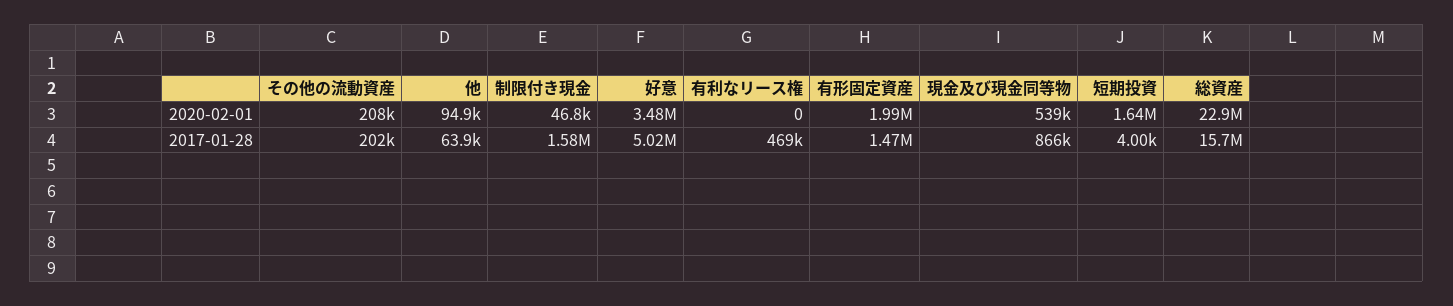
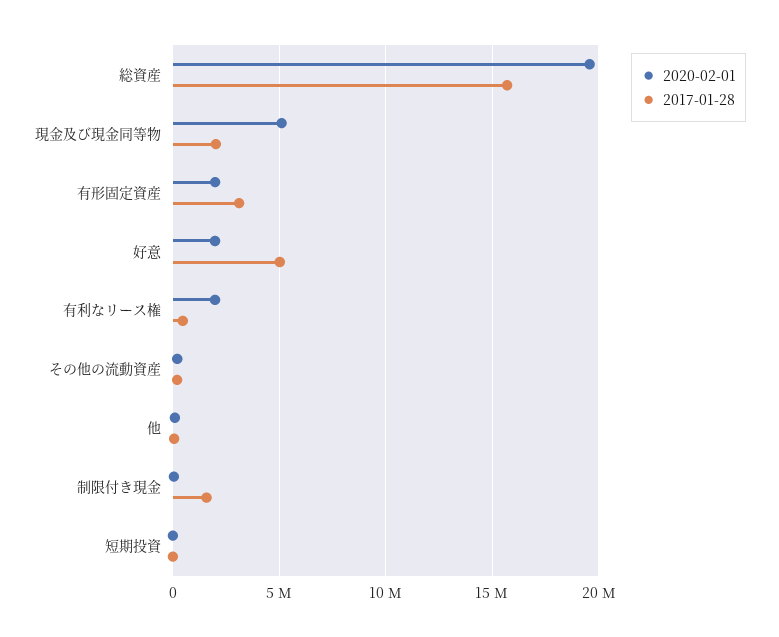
  {
    "2020-02-01": {
      "その他の流動資産": 208000,
      "他": 94900,
      "制限付き現金": 46800,
-     "好意": 3480000,
+     "好意": 2000000,
-     "有利なリース権": 0,
+     "有利なリース権": 2000000,
      "有形固定資産": 1990000,
-     "現金及び現金同等物": 539000,
+     "現金及び現金同等物": 5000000,
-     "短期投資": 1640000,
+     "短期投資": 0,
-     "総資産": 22900000
+     "総資産": 19500000
    },
    "2017-01-28": {
      "その他の流動資産": 202000,
      "他": 63900,
      "制限付き現金": 1580000,
      "好意": 5020000,
      "有利なリース権": 469000,
-     "有形固定資産": 1470000,
+     "有形固定資産": 3000000,
-     "現金及び現金同等物": 866000,
+     "現金及び現金同等物": 2000000,
      "短期投資": 4000,
      "総資産": 15700000
    }
  }

